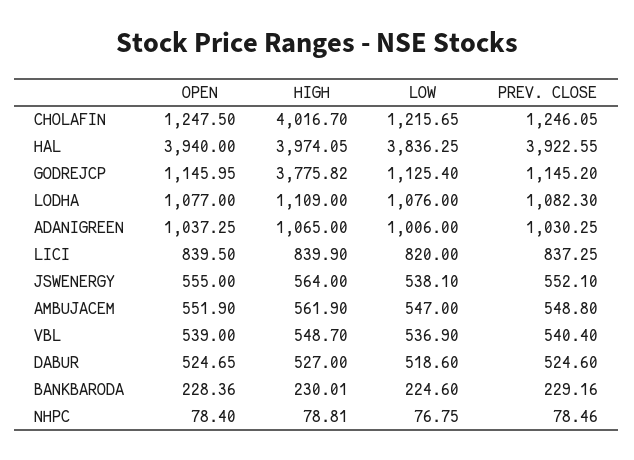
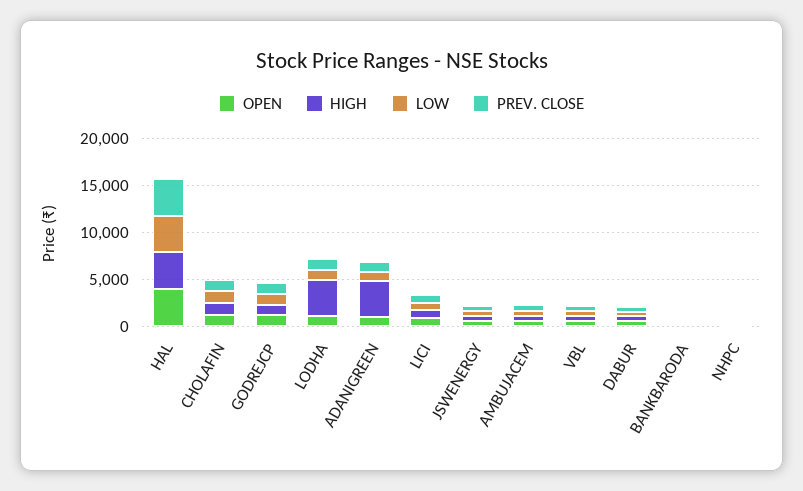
  {
    "OPEN": {
      "CHOLAFIN": 1247.5,
      "HAL": 3940,
      "GODREJCP": 1145.95,
      "LODHA": 1077,
      "ADANIGREEN": 1037.25,
      "LICI": 839.5,
      "JSWENERGY": 555,
      "AMBUJACEM": 551.9,
      "VBL": 539,
      "DABUR": 524.65,
      "BANKBARODA": 228.36,
      "NHPC": 78.4
    },
    "HIGH": {
-     "CHOLAFIN": 4016.7,
+     "CHOLAFIN": 1000,
      "HAL": 3974.05,
-     "GODREJCP": 3775.82,
+     "GODREJCP": 1000,
-     "LODHA": 1109,
+     "LODHA": 4000,
-     "ADANIGREEN": 1065,
+     "ADANIGREEN": 4000,
      "LICI": 839.9,
      "JSWENERGY": 564,
      "AMBUJACEM": 561.9,
      "VBL": 548.7,
      "DABUR": 527,
      "BANKBARODA": 230.01,
      "NHPC": 78.81
    },
    "LOW": {
      "CHOLAFIN": 1215.65,
      "HAL": 3836.25,
      "GODREJCP": 1125.4,
      "LODHA": 1076,
      "ADANIGREEN": 1006,
      "LICI": 820,
      "JSWENERGY": 538.1,
      "AMBUJACEM": 547,
      "VBL": 536.9,
      "DABUR": 518.6,
      "BANKBARODA": 224.6,
      "NHPC": 76.75
    },
    "PREV. CLOSE": {
      "CHOLAFIN": 1246.05,
      "HAL": 3922.55,
      "GODREJCP": 1145.2,
      "LODHA": 1082.3,
      "ADANIGREEN": 1030.25,
      "LICI": 837.25,
      "JSWENERGY": 552.1,
      "AMBUJACEM": 548.8,
      "VBL": 540.4,
      "DABUR": 524.6,
      "BANKBARODA": 229.16,
      "NHPC": 78.46
    }
  }

